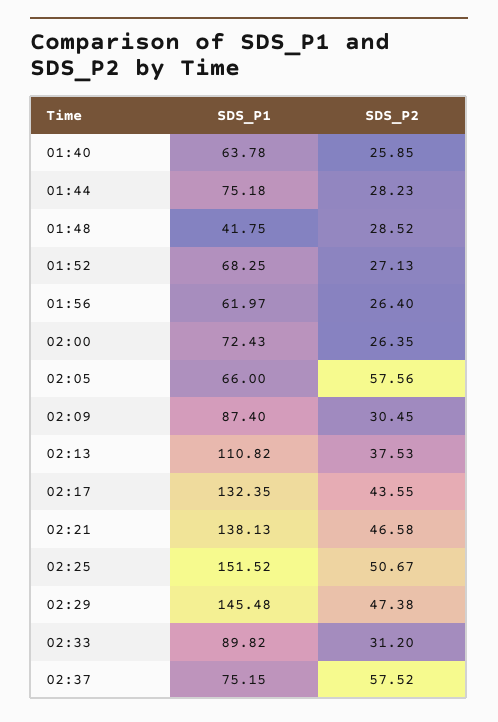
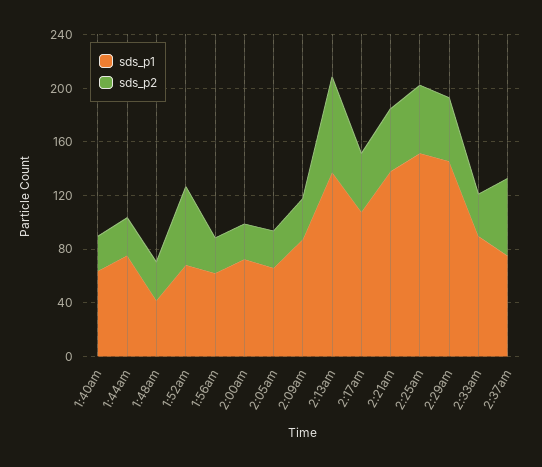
  {
    "SDS_P1": {
      "01:40": 63.78,
      "01:44": 75.18,
      "01:48": 41.75,
      "01:52": 68.25,
      "01:56": 61.97,
      "02:00": 72.43,
      "02:05": 66,
      "02:09": 87.4,
-     "02:13": 110.82,
+     "02:13": 140,
-     "02:17": 132.35,
+     "02:17": 110,
      "02:21": 138.13,
      "02:25": 151.52,
      "02:29": 145.48,
      "02:33": 89.82,
      "02:37": 75.15
    },
    "SDS_P2": {
      "01:40": 25.85,
      "01:44": 28.23,
      "01:48": 28.52,
-     "01:52": 27.13,
+     "01:52": 60,
      "01:56": 26.4,
      "02:00": 26.35,
-     "02:05": 57.56,
+     "02:05": 30,
      "02:09": 30.45,
-     "02:13": 37.53,
+     "02:13": 70,
      "02:17": 43.55,
      "02:21": 46.58,
      "02:25": 50.67,
      "02:29": 47.38,
      "02:33": 31.2,
      "02:37": 57.52
    }
  }

